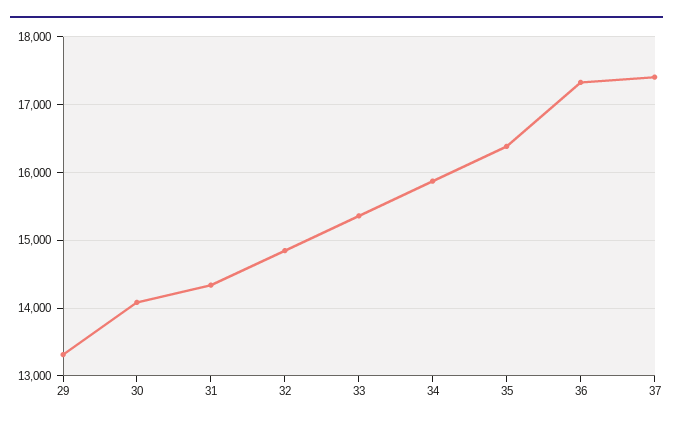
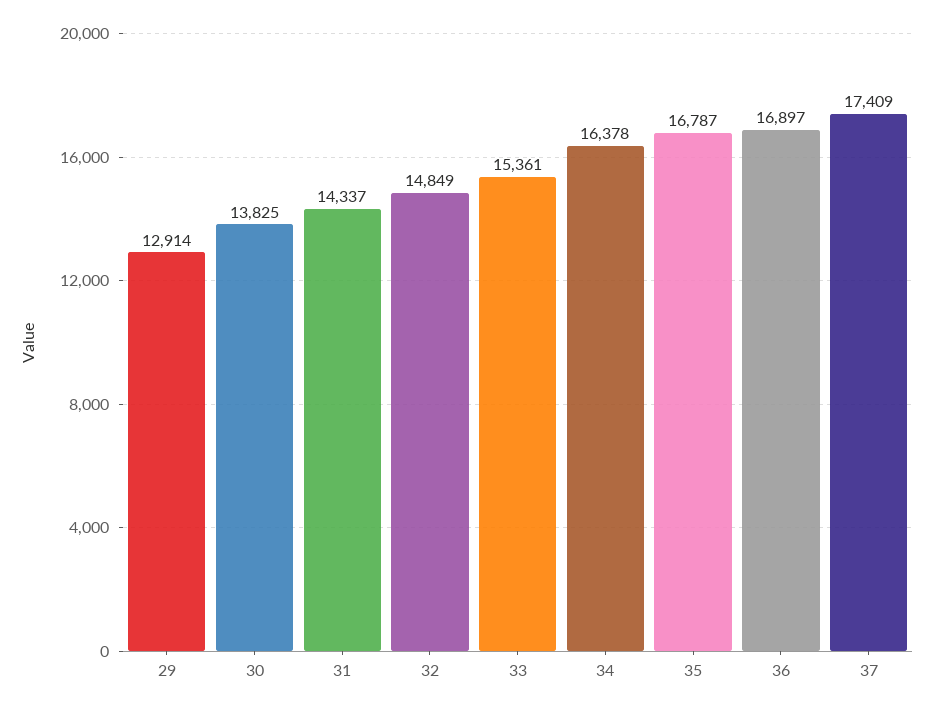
  {
-   "29": 13300,
+   "29": 12914,
-   "30": 14100,
+   "30": 13825,
    "31": 14337,
    "32": 14849,
    "33": 15361,
-   "34": 15900,
+   "34": 16378,
-   "35": 16400,
+   "35": 16787,
-   "36": 17300,
+   "36": 16897,
    "37": 17409
  }

